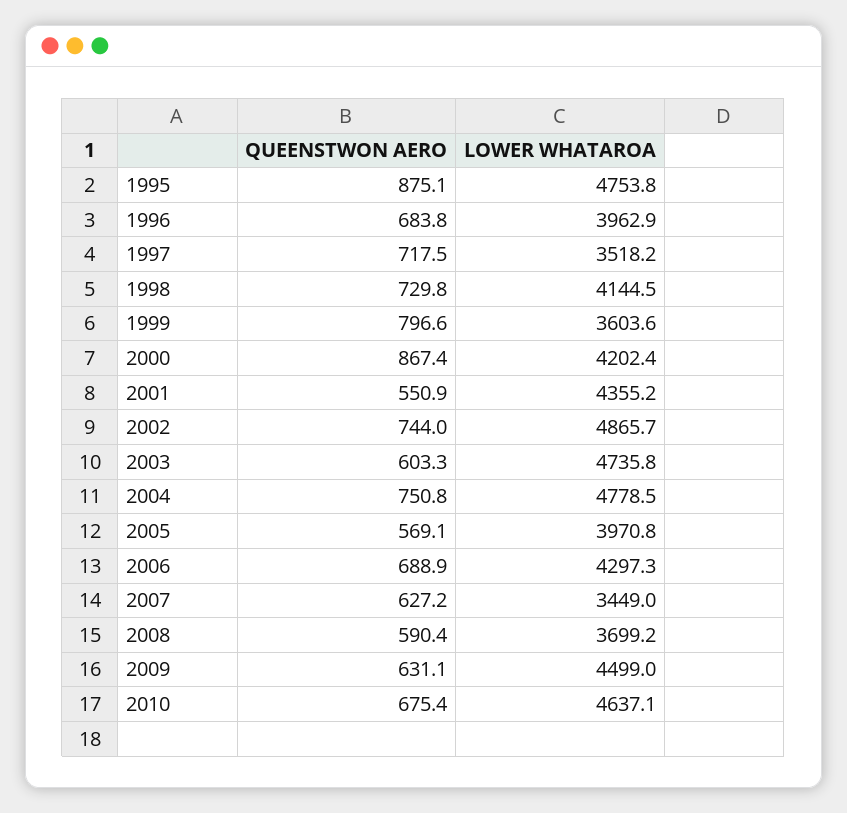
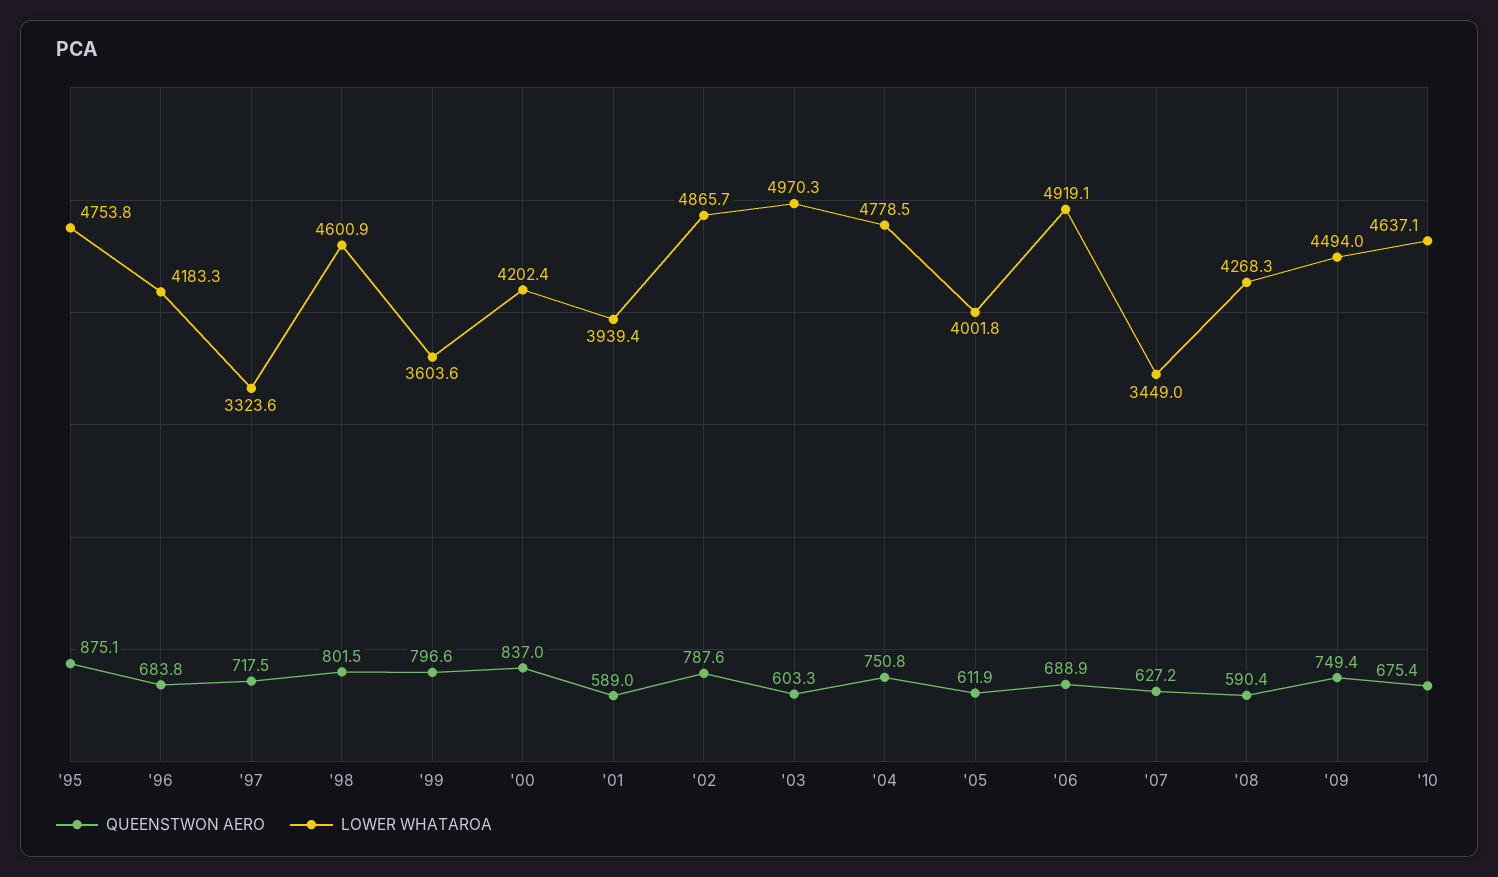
  {
    "QUEENSTWON AERO": {
      "1995": 875.1,
      "1996": 683.8,
      "1997": 717.5,
-     "1998": 729.8,
+     "1998": 801.5,
      "1999": 796.6,
-     "2000": 867.4,
+     "2000": 837,
-     "2001": 550.9,
+     "2001": 589,
-     "2002": 744,
+     "2002": 787.6,
      "2003": 603.3,
      "2004": 750.8,
-     "2005": 569.1,
+     "2005": 611.9,
      "2006": 688.9,
      "2007": 627.2,
      "2008": 590.4,
-     "2009": 631.1,
+     "2009": 749.4,
      "2010": 675.4
    },
    "LOWER WHATAROA": {
      "1995": 4753.8,
-     "1996": 3962.9,
+     "1996": 4183.3,
-     "1997": 3518.2,
+     "1997": 3323.6,
-     "1998": 4144.5,
+     "1998": 4600.9,
      "1999": 3603.6,
      "2000": 4202.4,
-     "2001": 4355.2,
+     "2001": 3939.4,
      "2002": 4865.7,
-     "2003": 4735.8,
+     "2003": 4970.3,
      "2004": 4778.5,
-     "2005": 3970.8,
+     "2005": 4001.8,
-     "2006": 4297.3,
+     "2006": 4919.1,
      "2007": 3449,
-     "2008": 3699.2,
+     "2008": 4268.3,
-     "2009": 4499,
+     "2009": 4494,
      "2010": 4637.1
    }
  }

